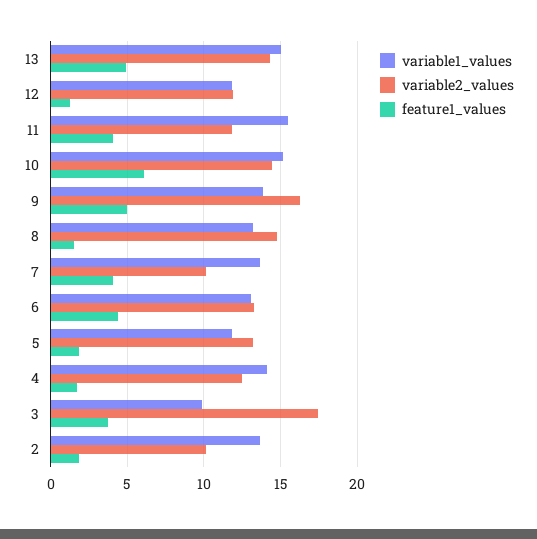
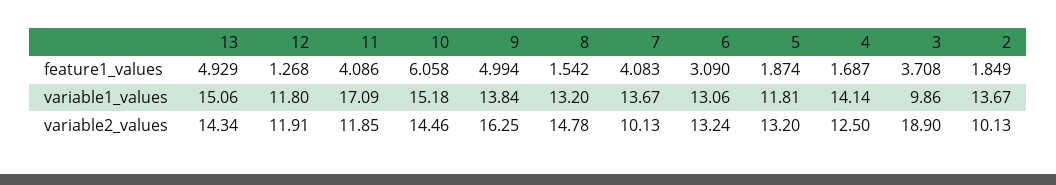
  {
    "variable1_values": {
      "13": 15.06,
      "12": 11.8,
-     "11": 15.5,
+     "11": 17.09,
      "10": 15.18,
      "9": 13.84,
      "8": 13.2,
      "7": 13.67,
      "6": 13.06,
      "5": 11.81,
      "4": 14.14,
      "3": 9.86,
      "2": 13.67
    },
    "variable2_values": {
      "13": 14.34,
      "12": 11.91,
      "11": 11.85,
      "10": 14.46,
      "9": 16.25,
      "8": 14.78,
      "7": 10.13,
      "6": 13.24,
      "5": 13.2,
      "4": 12.5,
-     "3": 17.5,
+     "3": 18.9,
      "2": 10.13
    },
    "feature1_values": {
      "13": 4.929,
      "12": 1.268,
      "11": 4.086,
      "10": 6.058,
      "9": 4.994,
      "8": 1.542,
      "7": 4.083,
-     "6": 4.5,
+     "6": 3.09,
      "5": 1.874,
      "4": 1.687,
      "3": 3.708,
      "2": 1.849
    }
  }

